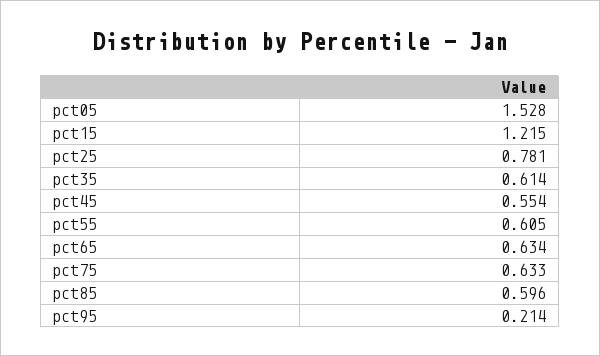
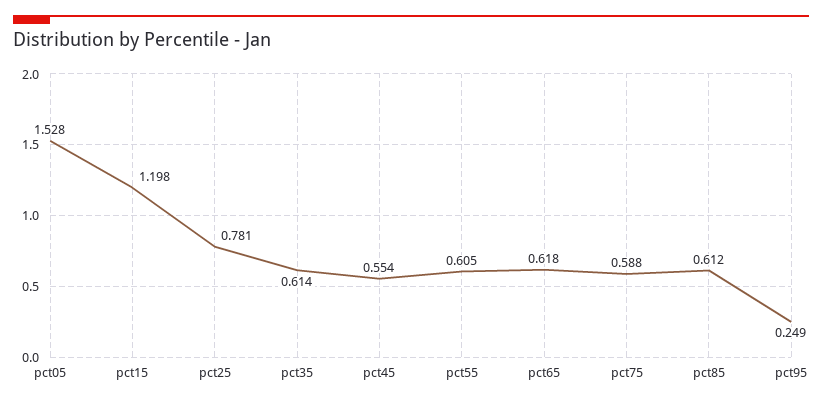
  {
    "pct05": 1.528,
-   "pct15": 1.215,
+   "pct15": 1.198,
    "pct25": 0.781,
    "pct35": 0.614,
    "pct45": 0.554,
    "pct55": 0.605,
-   "pct65": 0.634,
+   "pct65": 0.618,
-   "pct75": 0.633,
+   "pct75": 0.588,
-   "pct85": 0.596,
+   "pct85": 0.612,
-   "pct95": 0.214
+   "pct95": 0.249
  }

